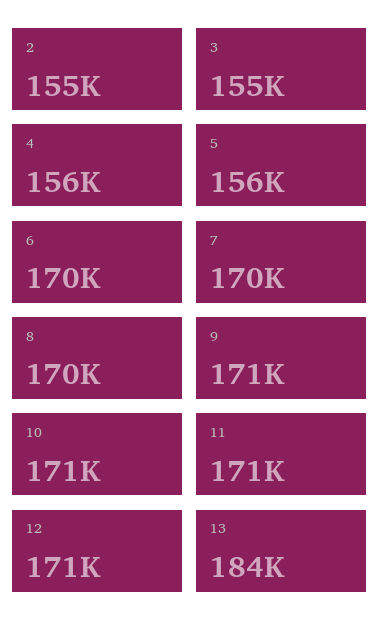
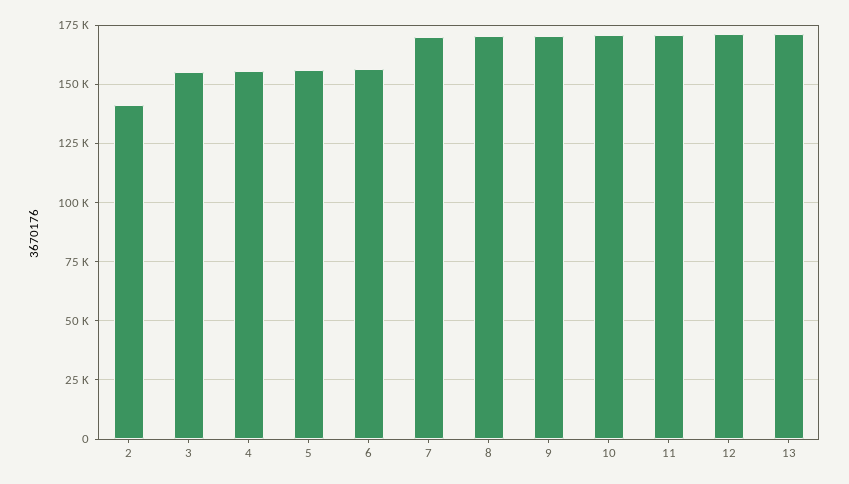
  {
-   "2": 155000,
+   "2": 140000,
    "3": 155000,
    "4": 156000,
    "5": 156000,
-   "6": 170000,
+   "6": 155000,
    "7": 170000,
    "8": 170000,
    "9": 171000,
    "10": 171000,
    "11": 171000,
    "12": 171000,
-   "13": 184000
+   "13": 170000
  }

